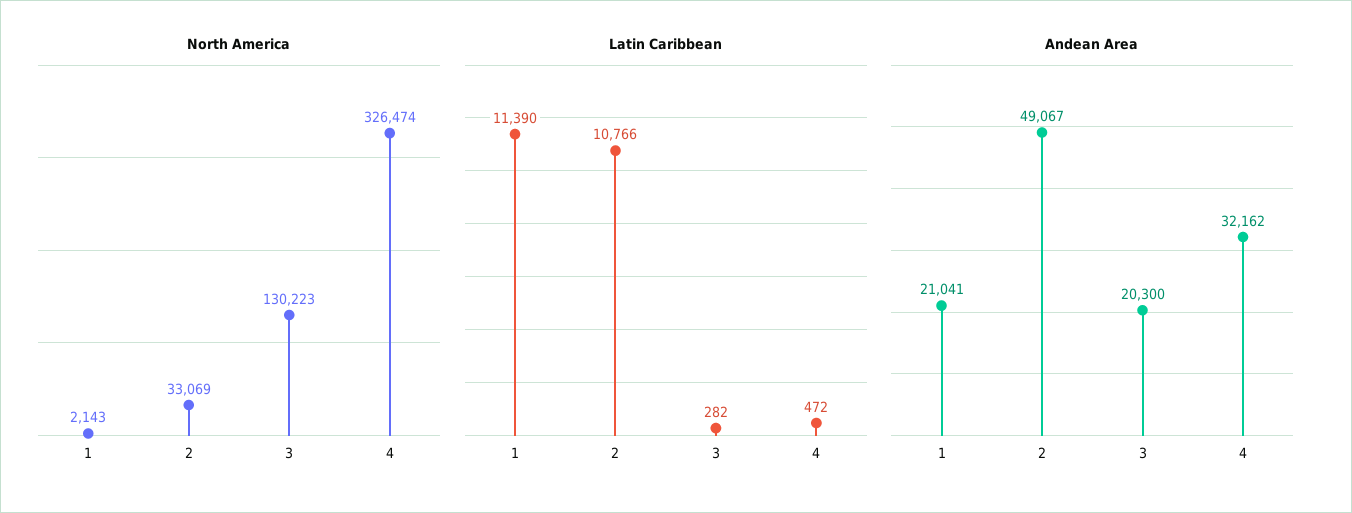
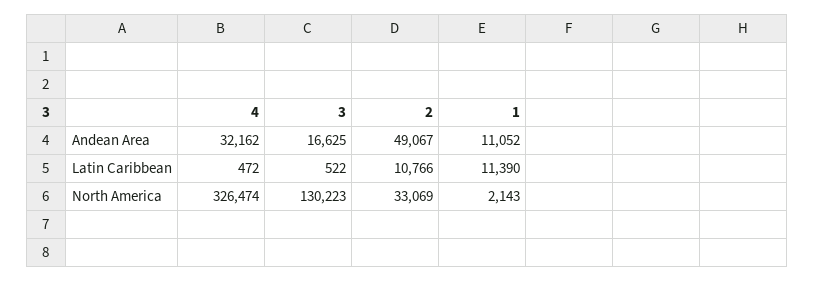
  {
    "North America": {
      "1": 2143,
      "2": 33069,
      "3": 130223,
      "4": 326474
    },
    "Latin Caribbean": {
      "1": 11390,
      "2": 10766,
-     "3": 282,
+     "3": 522,
      "4": 472
    },
    "Andean Area": {
-     "1": 21041,
+     "1": 11052,
      "2": 49067,
-     "3": 20300,
+     "3": 16625,
      "4": 32162
    }
  }

